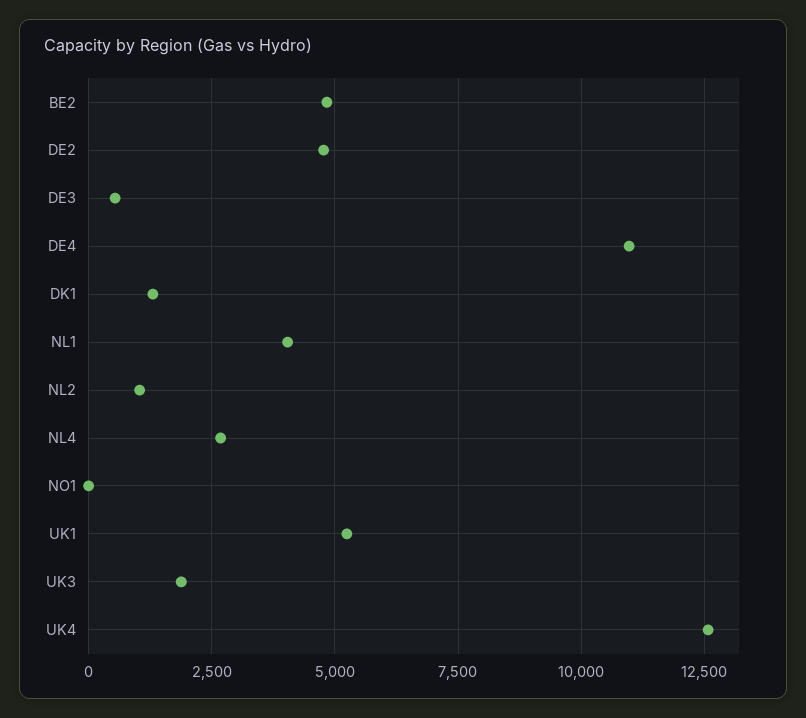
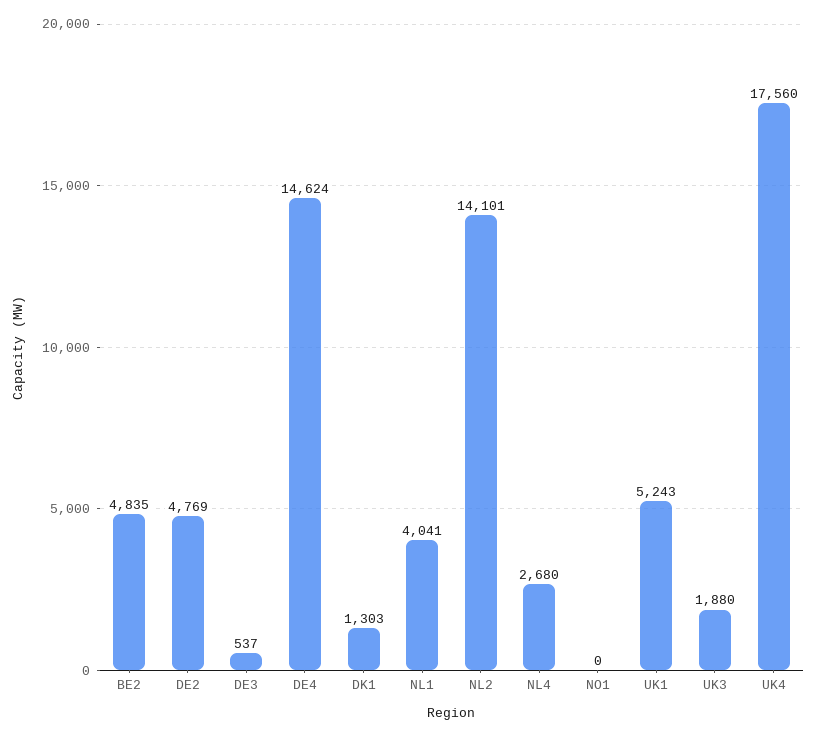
  {
    "BE2": 4835,
    "DE2": 4769,
    "DE3": 537,
-   "DE4": 11000,
+   "DE4": 14624,
    "DK1": 1303,
    "NL1": 4041,
-   "NL2": 1000,
+   "NL2": 14101,
    "NL4": 2680,
    "NO1": 0,
    "UK1": 5243,
    "UK3": 1880,
-   "UK4": 12500
+   "UK4": 17560
  }

